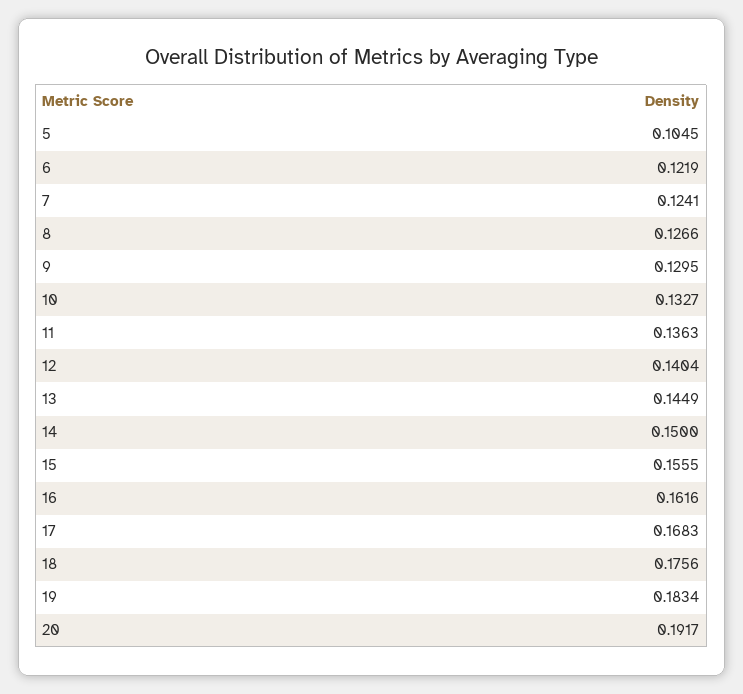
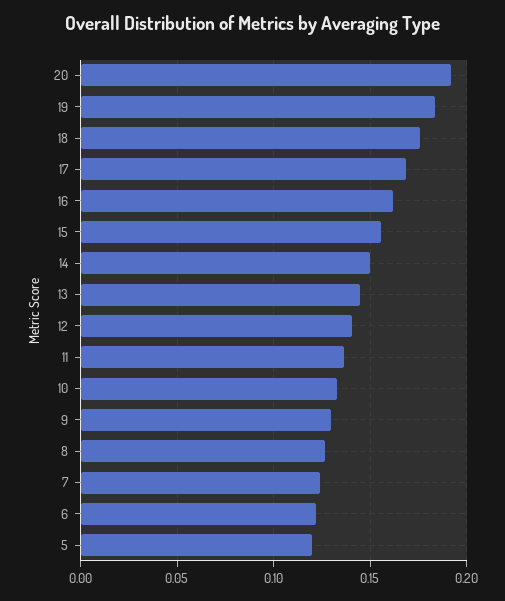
  {
-   "5": 0.1045,
+   "5": 0.12,
    "6": 0.1219,
    "7": 0.1241,
    "8": 0.1266,
    "9": 0.1295,
    "10": 0.1327,
    "11": 0.1363,
    "12": 0.1404,
    "13": 0.1449,
    "14": 0.15,
    "15": 0.1555,
    "16": 0.1616,
    "17": 0.1683,
    "18": 0.1756,
    "19": 0.1834,
    "20": 0.1917
  }

